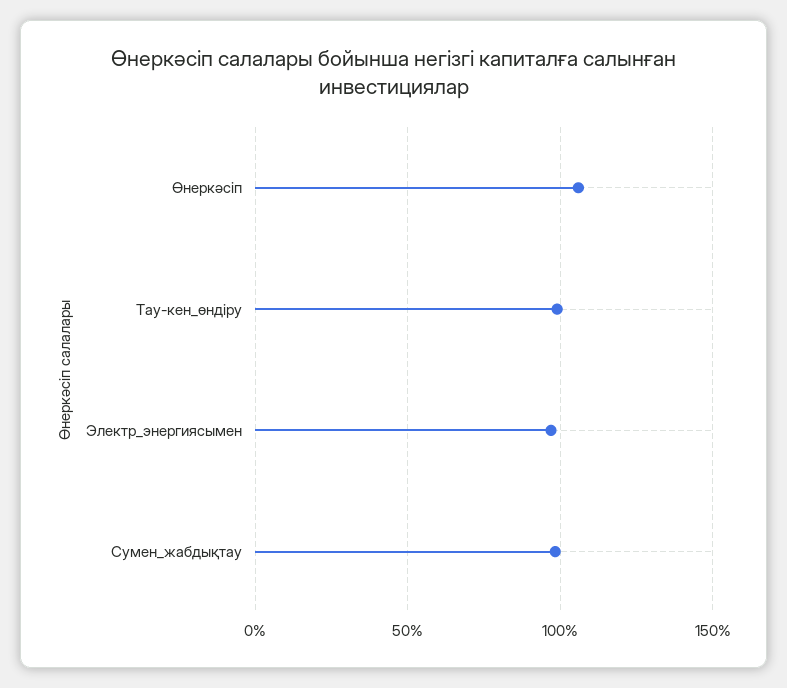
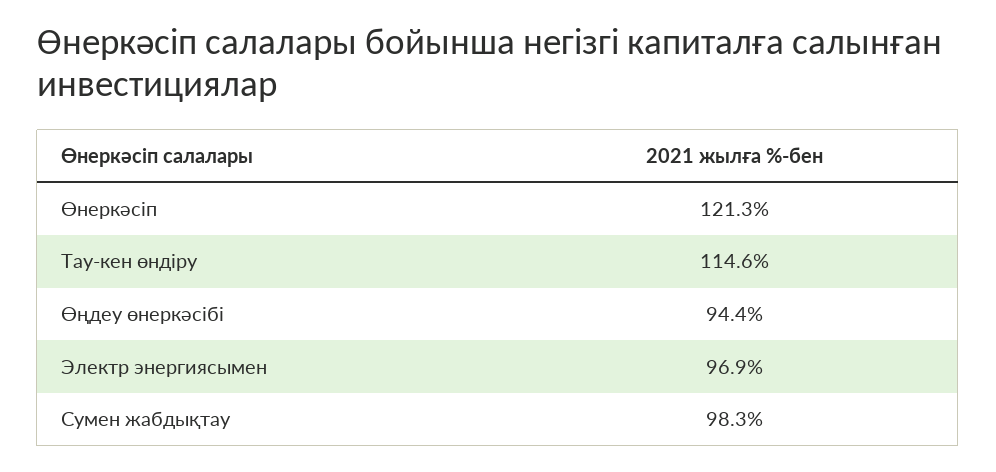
  {
-   "Өнеркәсіп": 105,
+   "Өнеркәсіп": 121.3,
-   "Тау-кен_өндіру": 100,
+   "Тау-кен_өндіру": 114.6,
    "Электр_энергиясымен": 96.9,
-   "Сумен_жабдықтау": 98.3
+   "Сумен_жабдықтау": 98.3,
+   "Өңдеу өнеркәсібі": 94.4
  }

